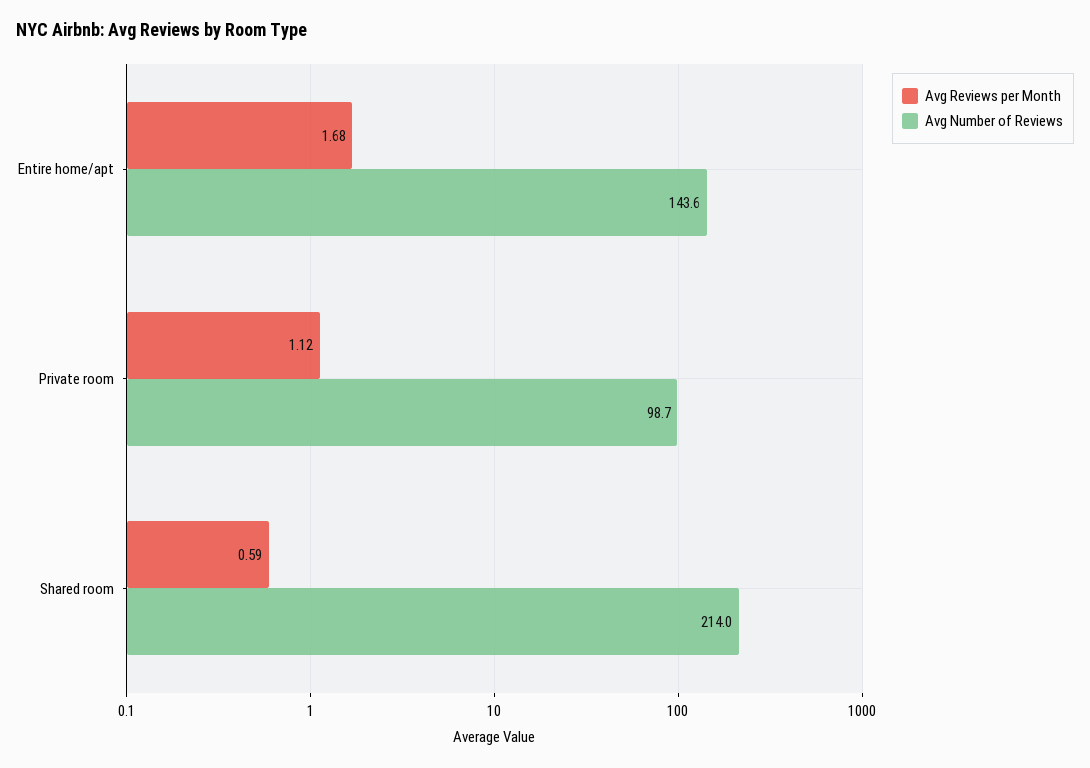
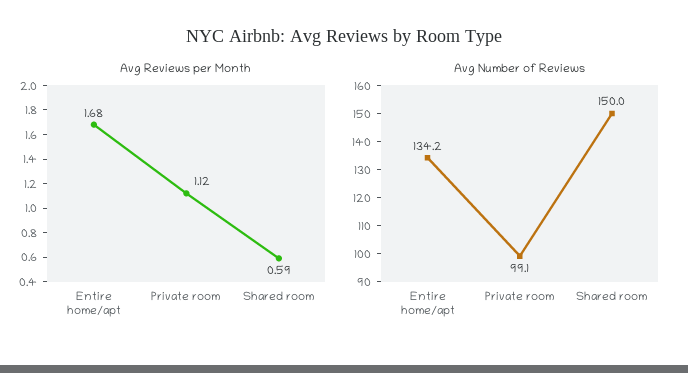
  {
    "Avg Reviews per Month": {
      "Entire home/apt": 1.68,
      "Private room": 1.12,
      "Shared room": 0.59
    },
    "Avg Number of Reviews": {
-     "Entire home/apt": 143.6,
+     "Entire home/apt": 134.2,
-     "Private room": 98.7,
+     "Private room": 99.1,
-     "Shared room": 214
+     "Shared room": 150
    }
  }

